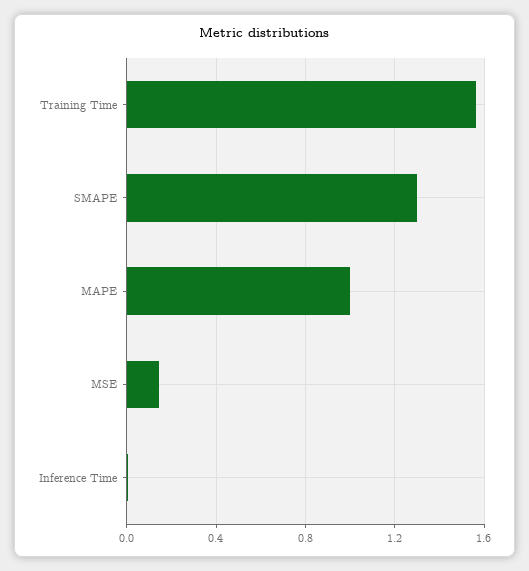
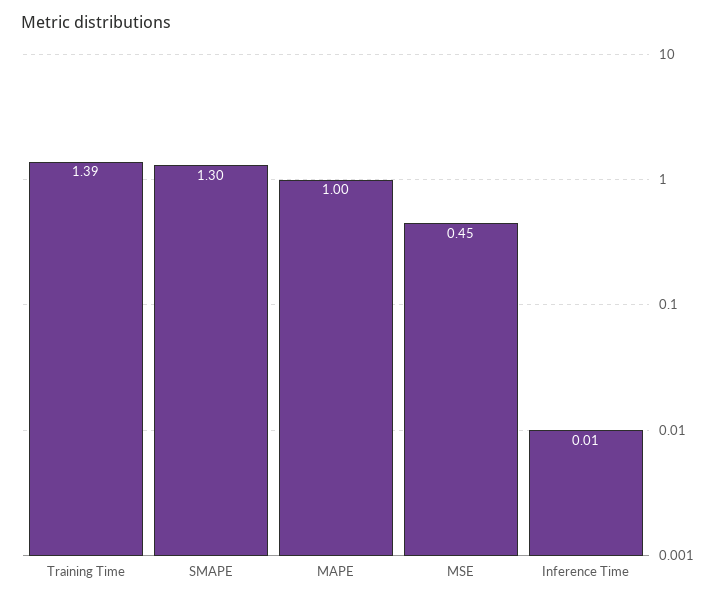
  {
-   "Training Time": 1.55,
+   "Training Time": 1.39,
    "SMAPE": 1.3,
    "MAPE": 1,
-   "MSE": 0.15,
+   "MSE": 0.45,
    "Inference Time": 0.01
  }

